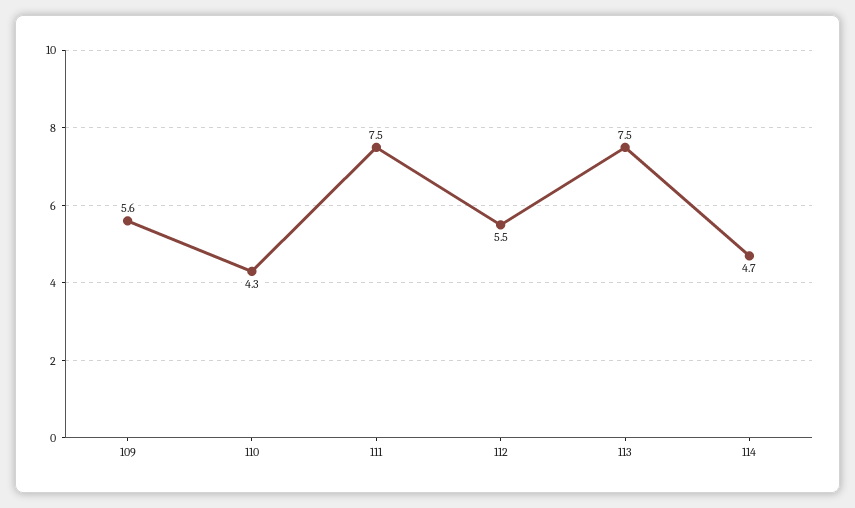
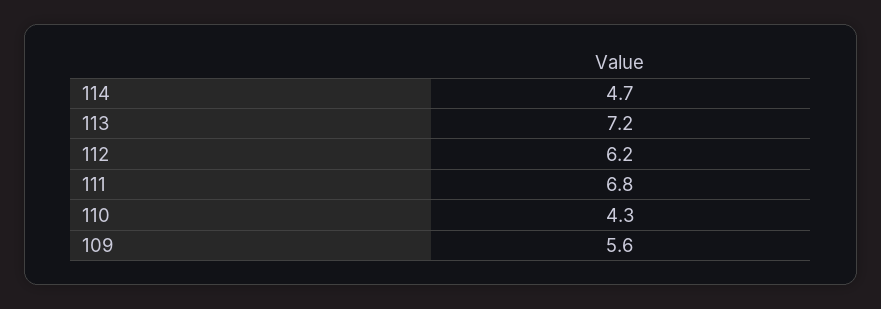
  {
    "109": 5.6,
    "110": 4.3,
-   "111": 7.5,
+   "111": 6.8,
-   "112": 5.5,
+   "112": 6.2,
-   "113": 7.5,
+   "113": 7.2,
    "114": 4.7
  }

